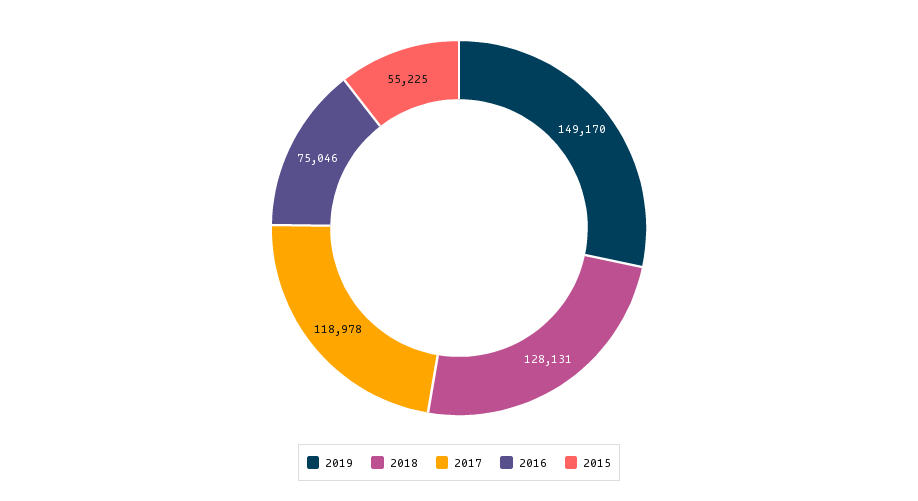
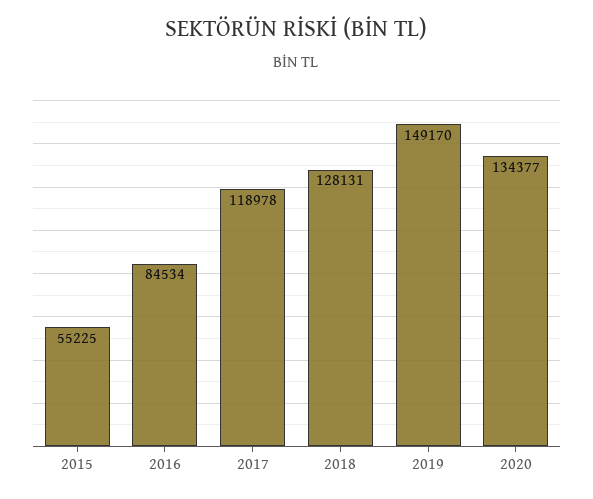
  {
    "2019": 149170,
    "2018": 128131,
    "2017": 118978,
-   "2016": 75046,
+   "2016": 84534,
-   "2015": 55225
+   "2015": 55225,
+   "2020": 134377
  }

